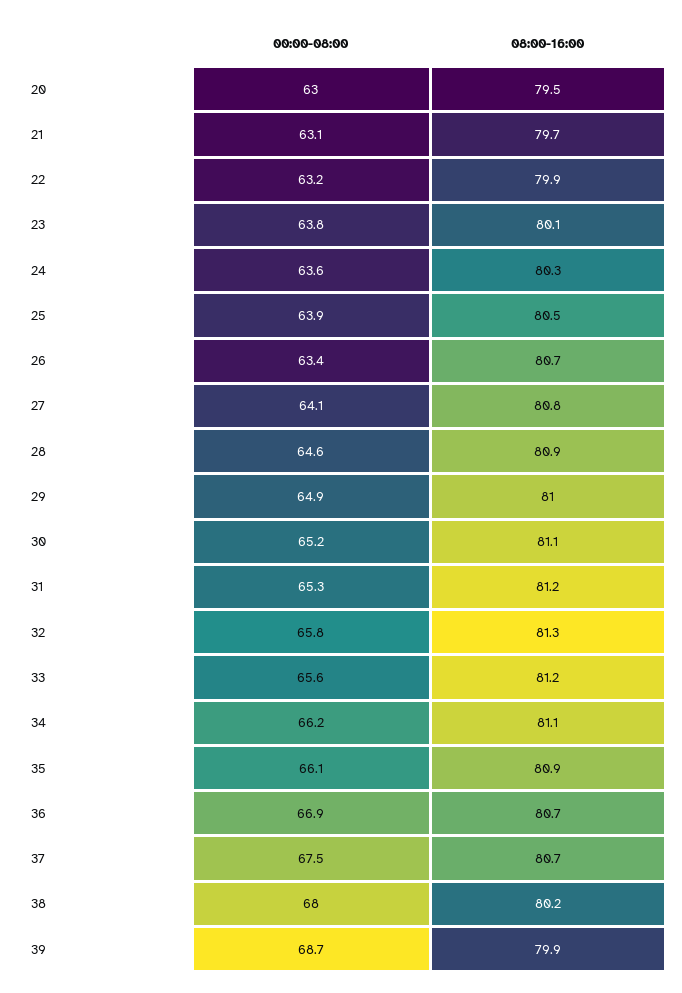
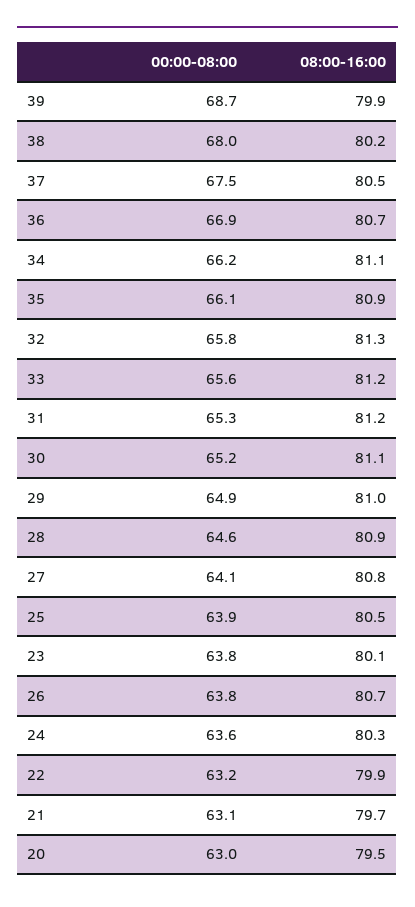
  {
    "00:00-08:00": {
      "20": 63,
      "21": 63.1,
      "22": 63.2,
      "23": 63.8,
      "24": 63.6,
      "25": 63.9,
-     "26": 63.4,
+     "26": 63.8,
      "27": 64.1,
      "28": 64.6,
      "29": 64.9,
      "30": 65.2,
      "31": 65.3,
      "32": 65.8,
      "33": 65.6,
      "34": 66.2,
      "35": 66.1,
      "36": 66.9,
      "37": 67.5,
      "38": 68,
      "39": 68.7
    },
    "08:00-16:00": {
      "20": 79.5,
      "21": 79.7,
      "22": 79.9,
      "23": 80.1,
      "24": 80.3,
      "25": 80.5,
      "26": 80.7,
      "27": 80.8,
      "28": 80.9,
      "29": 81,
      "30": 81.1,
      "31": 81.2,
      "32": 81.3,
      "33": 81.2,
      "34": 81.1,
      "35": 80.9,
      "36": 80.7,
-     "37": 80.7,
+     "37": 80.5,
      "38": 80.2,
      "39": 79.9
    }
  }

